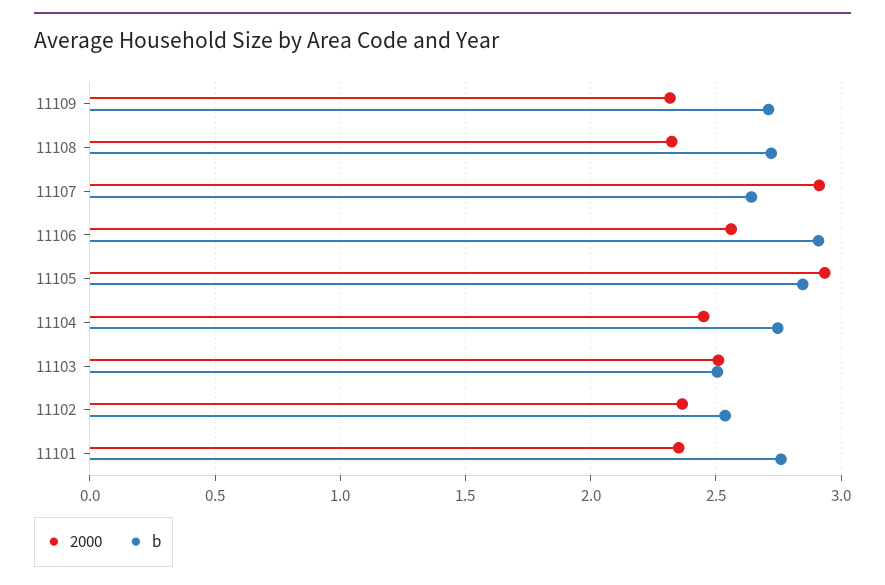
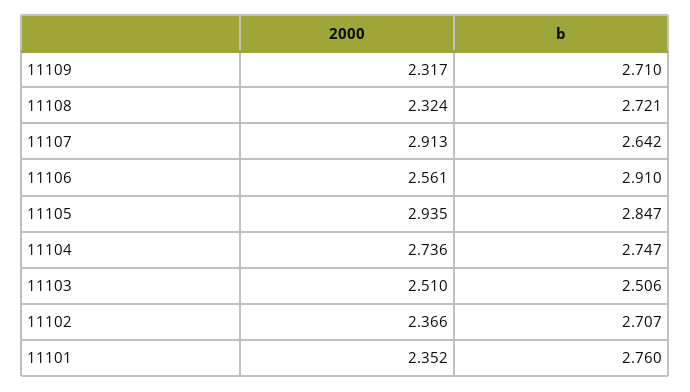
  {
    "2000": {
      "11109": 2.317,
      "11108": 2.324,
      "11107": 2.913,
      "11106": 2.561,
      "11105": 2.935,
-     "11104": 2.45,
+     "11104": 2.736,
      "11103": 2.51,
      "11102": 2.366,
      "11101": 2.352
    },
    "b": {
      "11109": 2.71,
      "11108": 2.721,
      "11107": 2.642,
      "11106": 2.91,
      "11105": 2.847,
      "11104": 2.747,
      "11103": 2.506,
-     "11102": 2.55,
+     "11102": 2.707,
      "11101": 2.76
    }
  }

